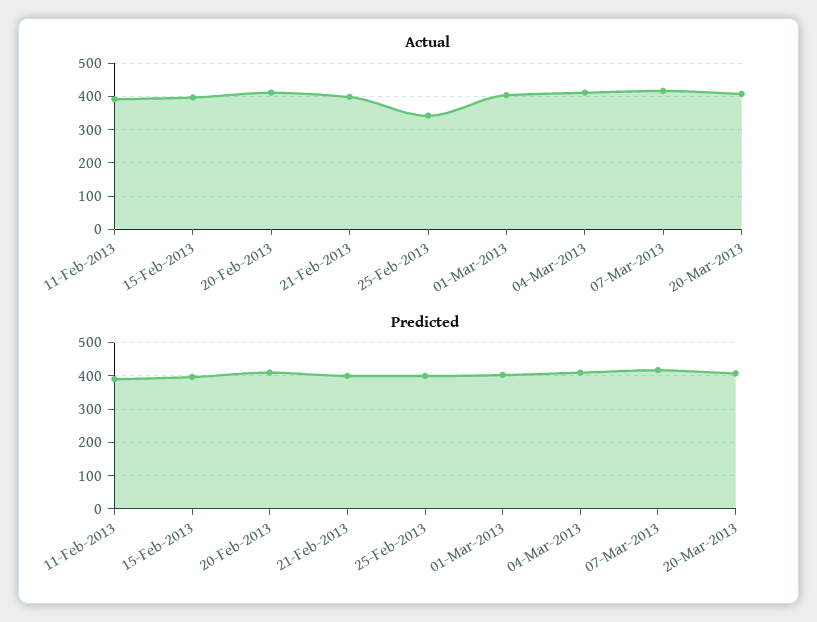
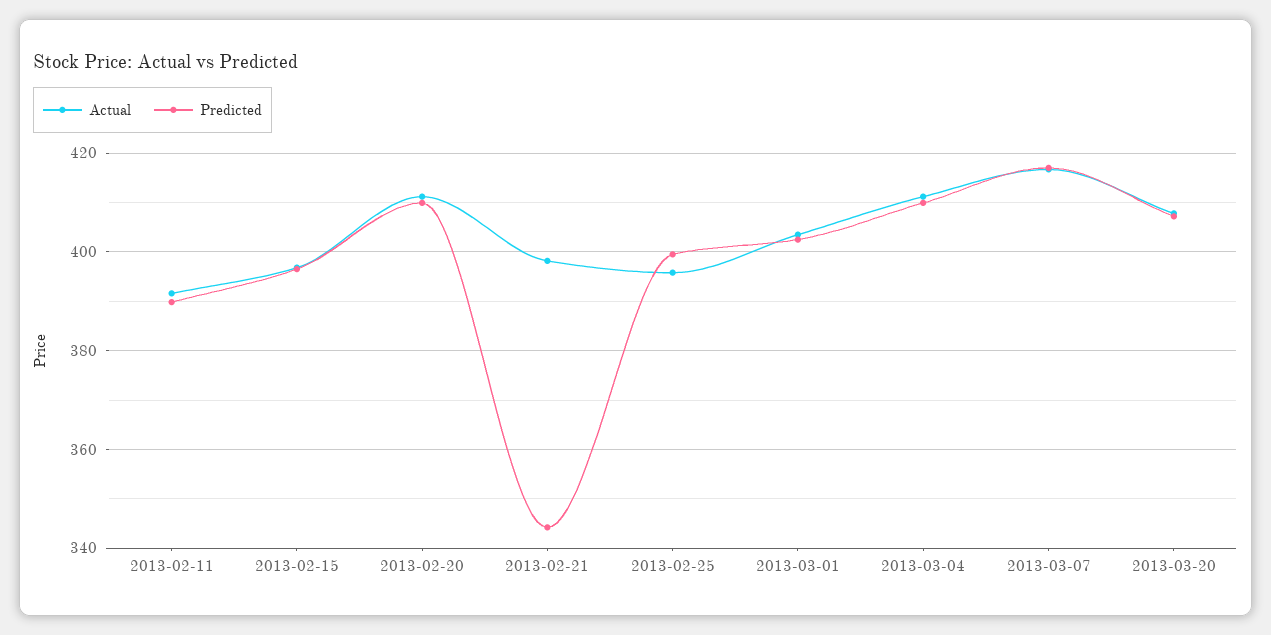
  {
    "Actual": {
      "11-Feb-2013": 392,
      "15-Feb-2013": 396,
      "20-Feb-2013": 412,
      "21-Feb-2013": 398,
-     "25-Feb-2013": 340,
+     "25-Feb-2013": 396,
      "01-Mar-2013": 404,
      "04-Mar-2013": 412,
      "07-Mar-2013": 416,
      "20-Mar-2013": 408
    },
    "Predicted": {
      "11-Feb-2013": 390,
      "15-Feb-2013": 396,
      "20-Feb-2013": 410,
-     "21-Feb-2013": 400,
+     "21-Feb-2013": 344,
      "25-Feb-2013": 400,
      "01-Mar-2013": 402,
      "04-Mar-2013": 410,
      "07-Mar-2013": 418,
      "20-Mar-2013": 408
    }
  }

